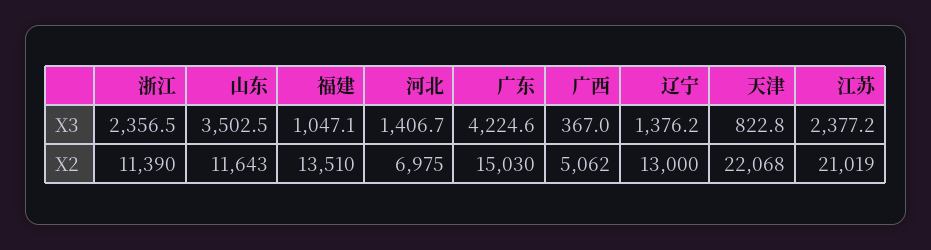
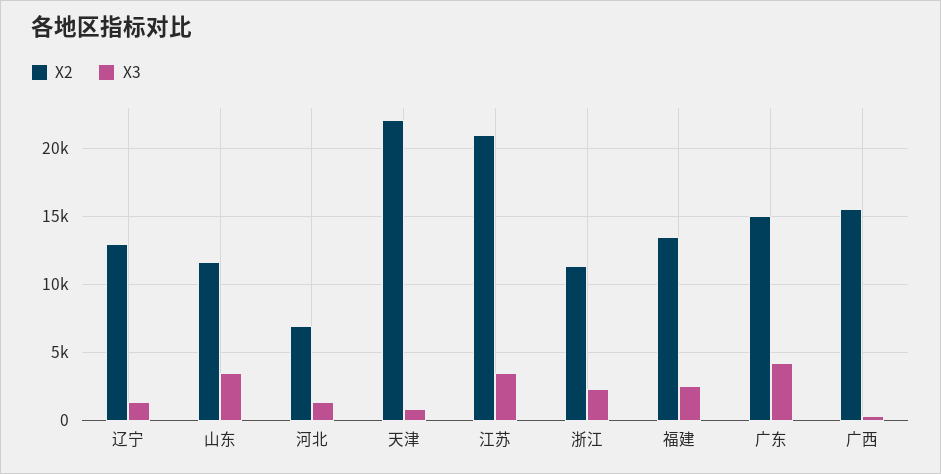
  {
    "X3": {
      "浙江": 2356.5,
      "山东": 3502.5,
-     "福建": 1047.1,
+     "福建": 2500,
      "河北": 1406.7,
      "广东": 4224.6,
      "广西": 367,
      "辽宁": 1376.2,
      "天津": 822.8,
-     "江苏": 2377.2
+     "江苏": 3500
    },
    "X2": {
      "浙江": 11390,
      "山东": 11643,
      "福建": 13510,
      "河北": 6975,
      "广东": 15030,
-     "广西": 5062,
+     "广西": 15500,
      "辽宁": 13000,
      "天津": 22068,
      "江苏": 21019
    }
  }

